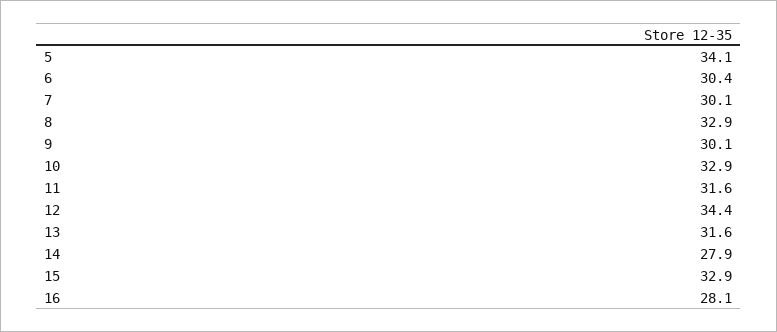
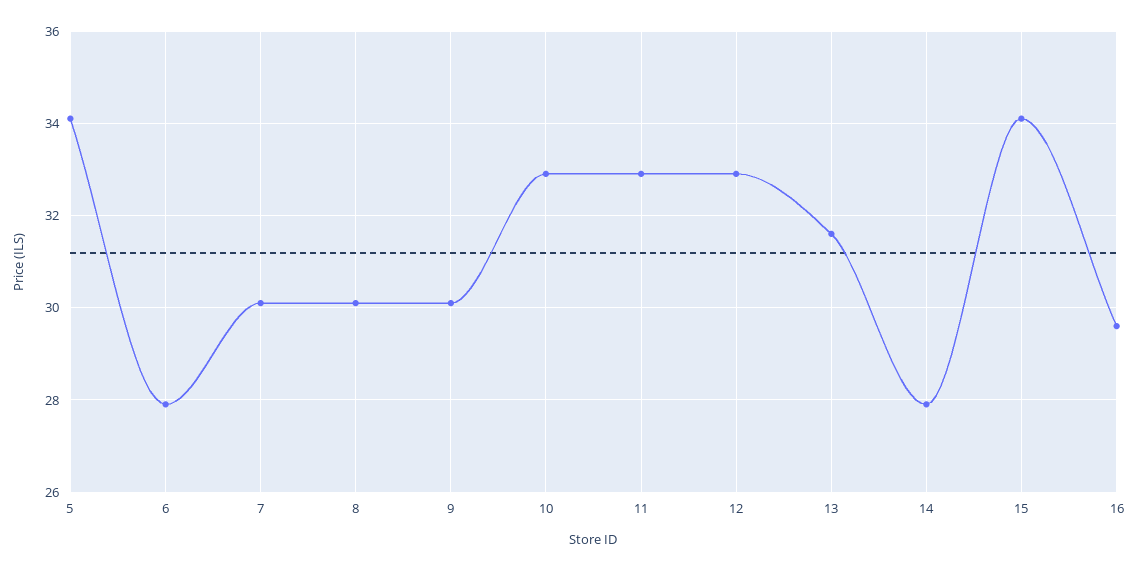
  {
    "5": 34.1,
-   "6": 30.4,
+   "6": 28,
    "7": 30.1,
-   "8": 32.9,
+   "8": 30,
    "9": 30.1,
    "10": 32.9,
-   "11": 31.6,
+   "11": 33,
-   "12": 34.4,
+   "12": 33,
    "13": 31.6,
    "14": 27.9,
-   "15": 32.9,
+   "15": 34,
-   "16": 28.1
+   "16": 29.5
  }

